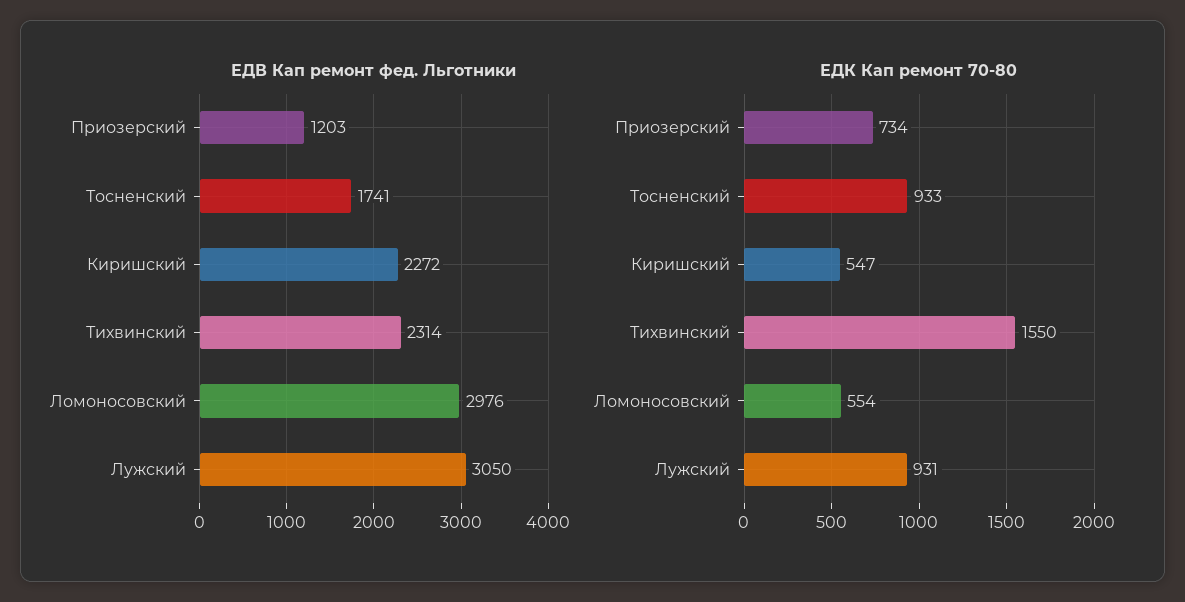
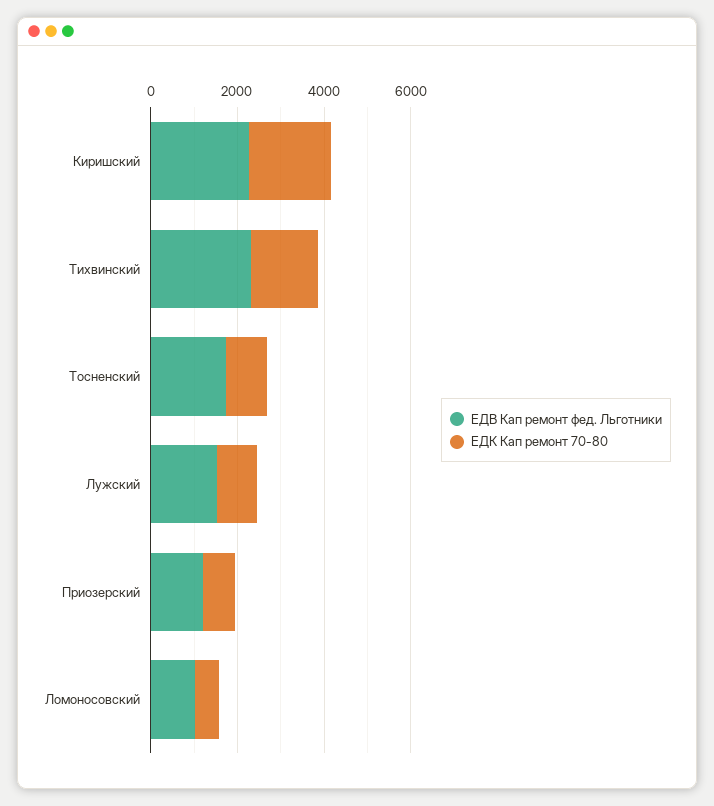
  {
    "ЕДВ Кап ремонт фед. Льготники": {
      "Приозерский": 1203,
      "Тосненский": 1741,
      "Киришский": 2272,
      "Тихвинский": 2314,
-     "Ломоносовский": 2976,
+     "Ломоносовский": 1000,
-     "Лужский": 3050
+     "Лужский": 1500
    },
    "ЕДК Кап ремонт 70-80": {
      "Приозерский": 734,
      "Тосненский": 933,
-     "Киришский": 547,
+     "Киришский": 2000,
      "Тихвинский": 1550,
      "Ломоносовский": 554,
      "Лужский": 931
    }
  }

